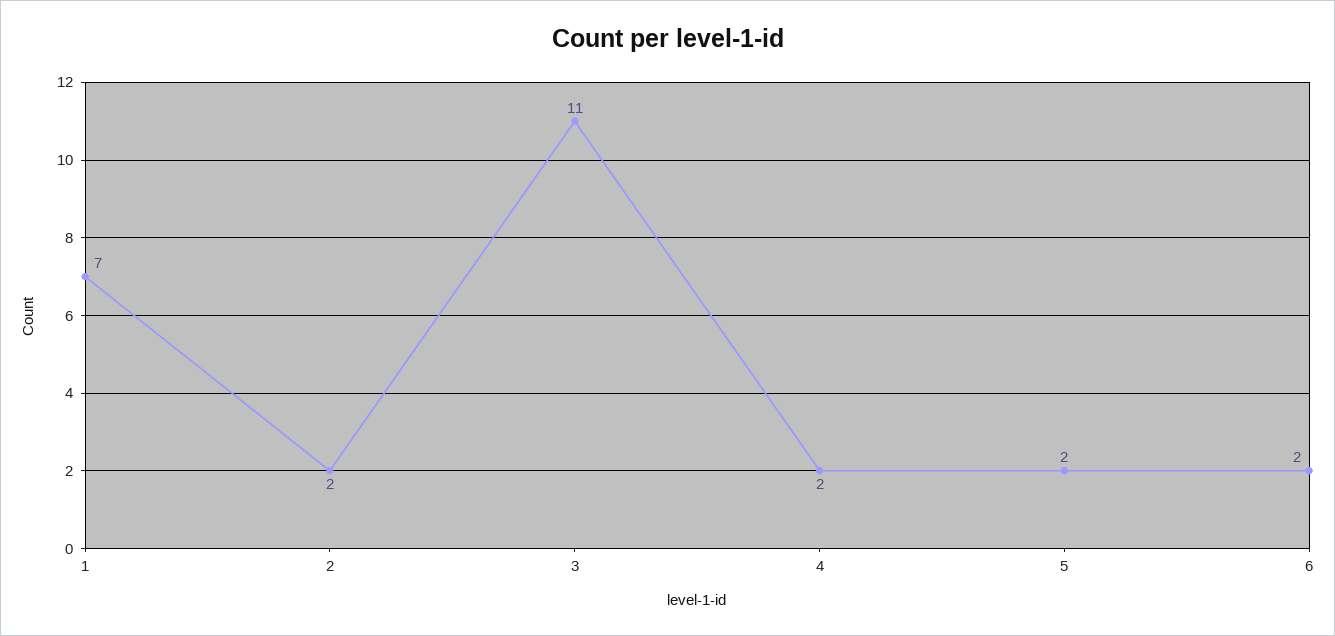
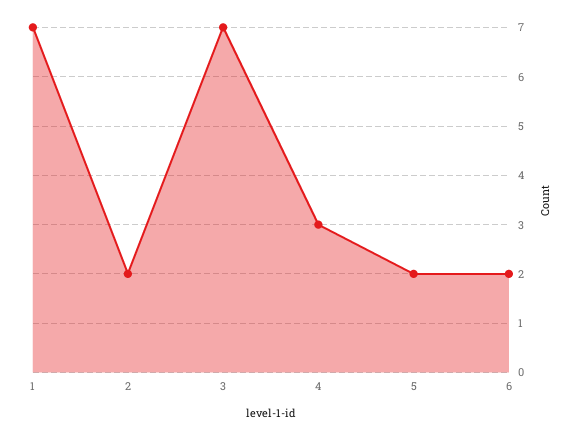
  {
    "1": 7,
    "2": 2,
-   "3": 11,
+   "3": 7,
-   "4": 2,
+   "4": 3,
    "5": 2,
    "6": 2
  }

